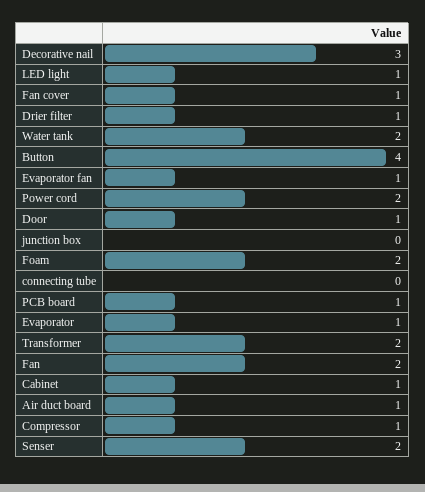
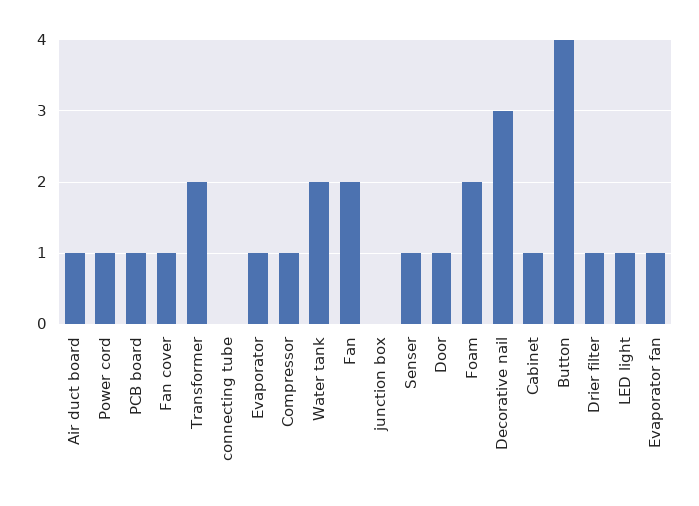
  {
    "Decorative nail": 3,
    "LED light": 1,
    "Fan cover": 1,
    "Drier filter": 1,
    "Water tank": 2,
    "Button": 4,
    "Evaporator fan": 1,
-   "Power cord": 2,
+   "Power cord": 1,
    "Door": 1,
    "junction box": 0,
    "Foam": 2,
    "connecting tube": 0,
    "PCB board": 1,
    "Evaporator": 1,
    "Transformer": 2,
    "Fan": 2,
    "Cabinet": 1,
    "Air duct board": 1,
    "Compressor": 1,
-   "Senser": 2
+   "Senser": 1
  }

